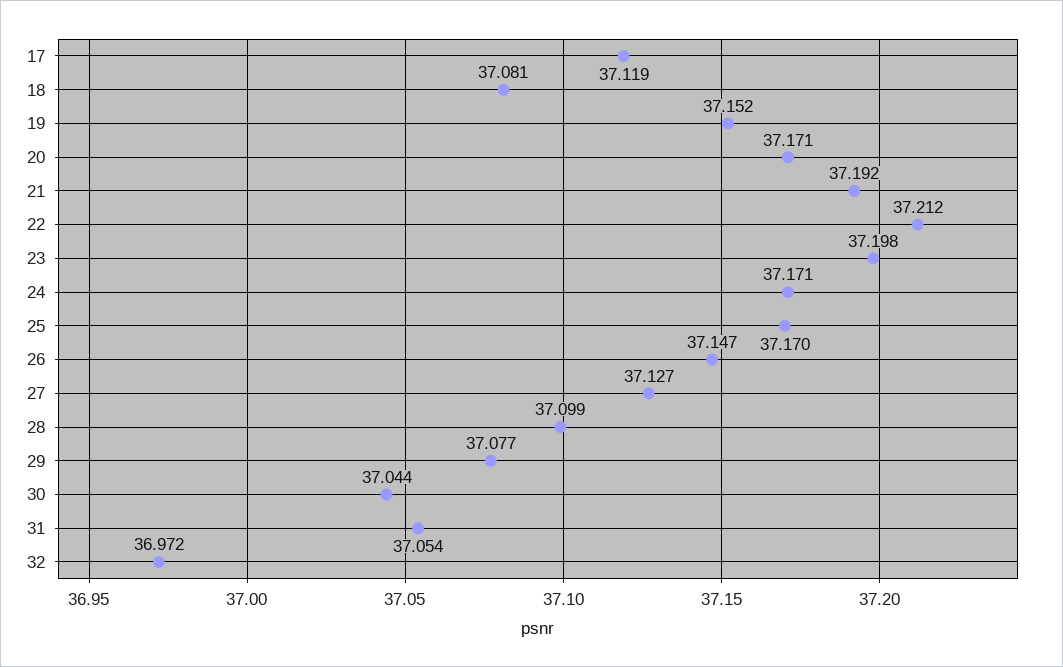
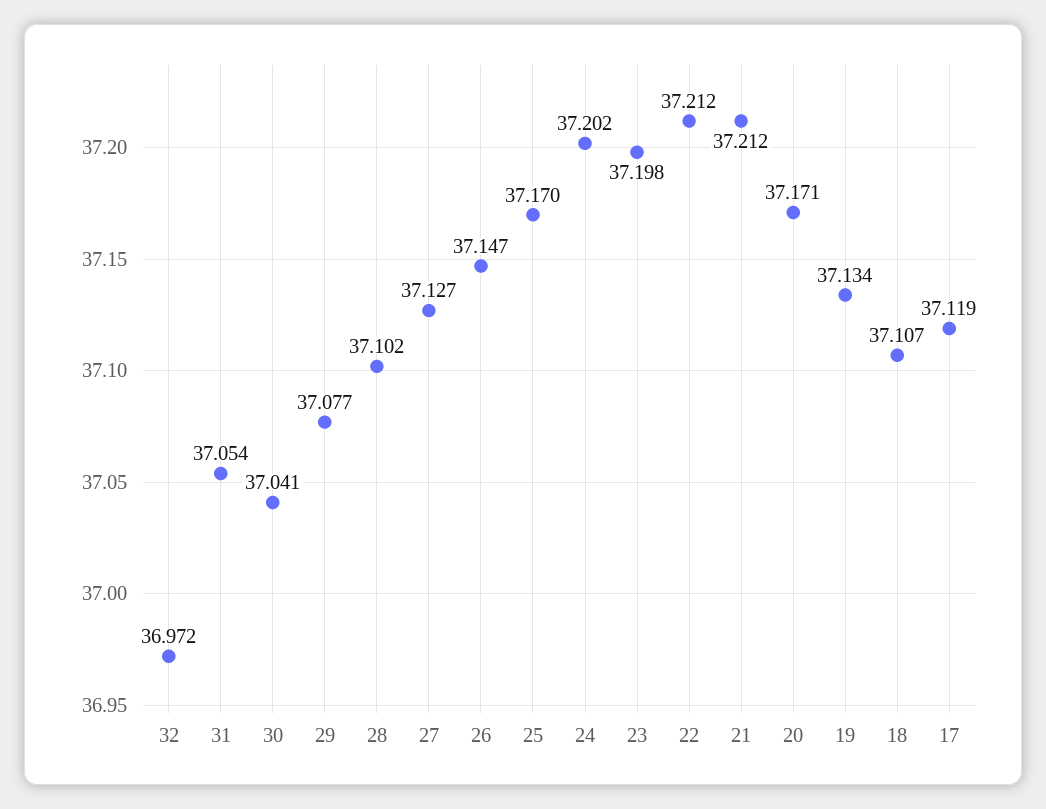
  {
    "17": 37.119,
-   "18": 37.081,
+   "18": 37.107,
-   "19": 37.152,
+   "19": 37.134,
    "20": 37.171,
-   "21": 37.192,
+   "21": 37.212,
    "22": 37.212,
    "23": 37.198,
-   "24": 37.171,
+   "24": 37.202,
    "25": 37.17,
    "26": 37.147,
    "27": 37.127,
-   "28": 37.099,
+   "28": 37.102,
    "29": 37.077,
-   "30": 37.044,
+   "30": 37.041,
    "31": 37.054,
    "32": 36.972
  }

